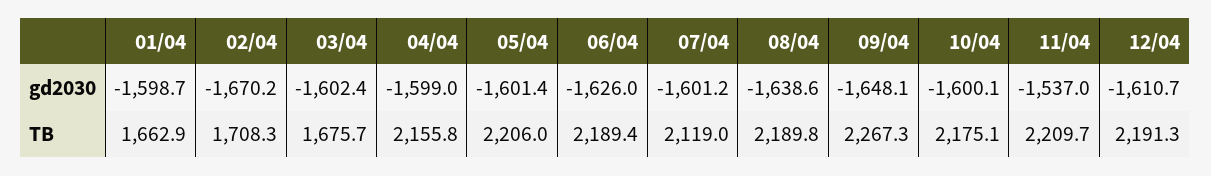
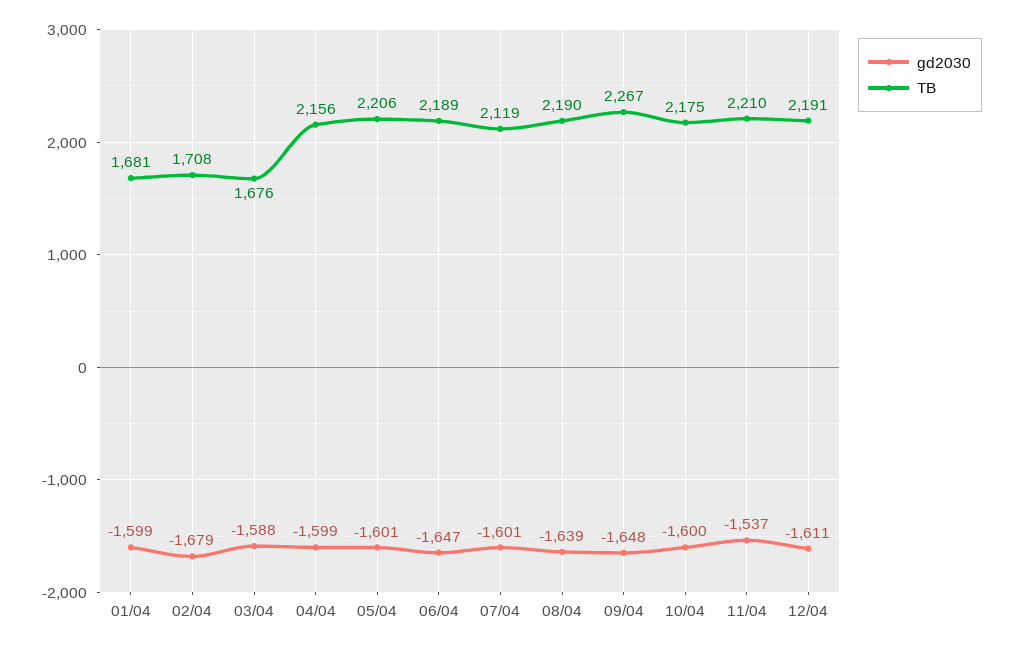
  {
    "gd2030": {
      "01/04": -1598.7,
-     "02/04": -1670.2,
+     "02/04": -1679,
-     "03/04": -1602.4,
+     "03/04": -1588,
      "04/04": -1599,
      "05/04": -1601.4,
-     "06/04": -1626,
+     "06/04": -1647,
      "07/04": -1601.2,
      "08/04": -1638.6,
      "09/04": -1648.1,
      "10/04": -1600.1,
      "11/04": -1537,
      "12/04": -1610.7
    },
    "TB": {
-     "01/04": 1662.9,
+     "01/04": 1681,
      "02/04": 1708.3,
      "03/04": 1675.7,
      "04/04": 2155.8,
      "05/04": 2206,
      "06/04": 2189.4,
      "07/04": 2119,
      "08/04": 2189.8,
      "09/04": 2267.3,
      "10/04": 2175.1,
      "11/04": 2209.7,
      "12/04": 2191.3
    }
  }

